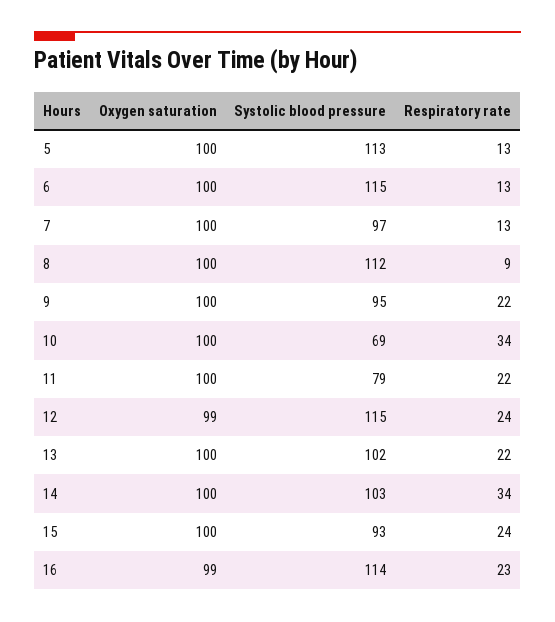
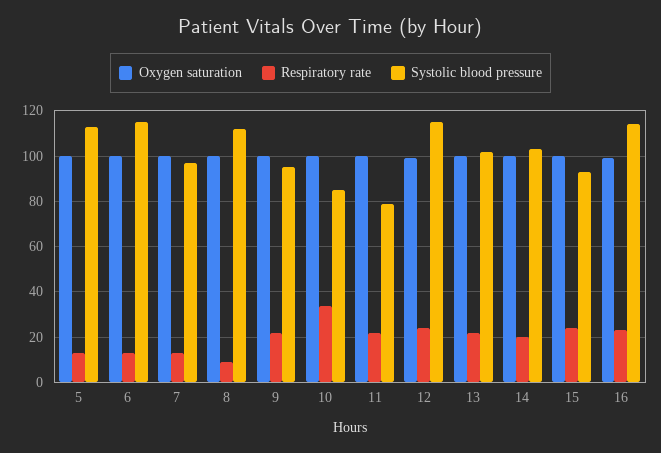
  {
    "Oxygen saturation": {
      "5": 100,
      "6": 100,
      "7": 100,
      "8": 100,
      "9": 100,
      "10": 100,
      "11": 100,
      "12": 99,
      "13": 100,
      "14": 100,
      "15": 100,
      "16": 99
    },
    "Systolic blood pressure": {
      "5": 113,
      "6": 115,
      "7": 97,
      "8": 112,
      "9": 95,
-     "10": 69,
+     "10": 85,
      "11": 79,
      "12": 115,
      "13": 102,
      "14": 103,
      "15": 93,
      "16": 114
    },
    "Respiratory rate": {
      "5": 13,
      "6": 13,
      "7": 13,
      "8": 9,
      "9": 22,
      "10": 34,
      "11": 22,
      "12": 24,
      "13": 22,
-     "14": 34,
+     "14": 20,
      "15": 24,
      "16": 23
    }
  }

